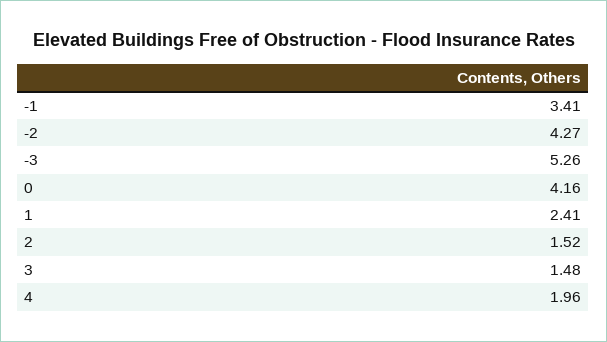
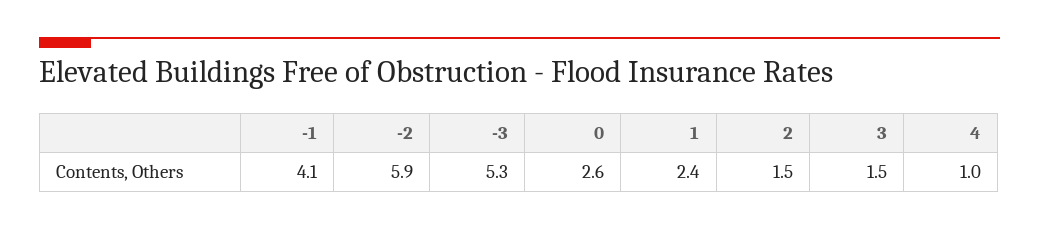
  {
-   "-1": 3.41,
+   "-1": 4.1,
-   "-2": 4.27,
+   "-2": 5.9,
    "-3": 5.26,
-   "0": 4.16,
+   "0": 2.6,
    "1": 2.41,
    "2": 1.52,
    "3": 1.48,
-   "4": 1.96
+   "4": 1
  }

